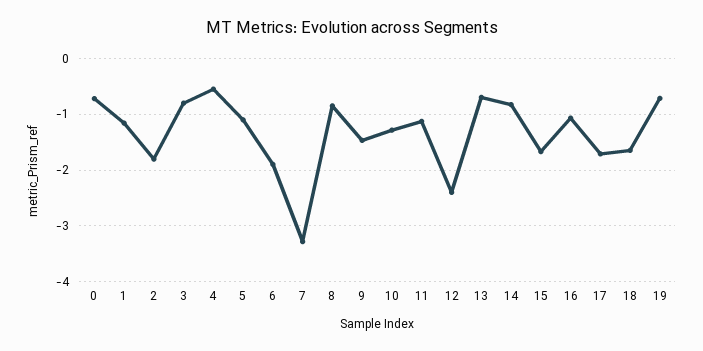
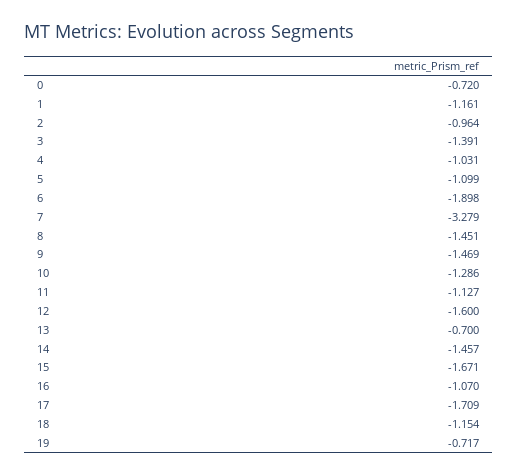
  {
    "0": -0.72,
    "1": -1.161,
-   "2": -1.8,
+   "2": -0.964,
-   "3": -0.8,
+   "3": -1.391,
-   "4": -0.6,
+   "4": -1.031,
    "5": -1.099,
    "6": -1.898,
    "7": -3.279,
-   "8": -0.8,
+   "8": -1.451,
    "9": -1.469,
    "10": -1.286,
    "11": -1.127,
-   "12": -2.4,
+   "12": -1.6,
    "13": -0.7,
-   "14": -0.8,
+   "14": -1.457,
    "15": -1.671,
    "16": -1.07,
    "17": -1.709,
-   "18": -1.6,
+   "18": -1.154,
    "19": -0.717
  }

